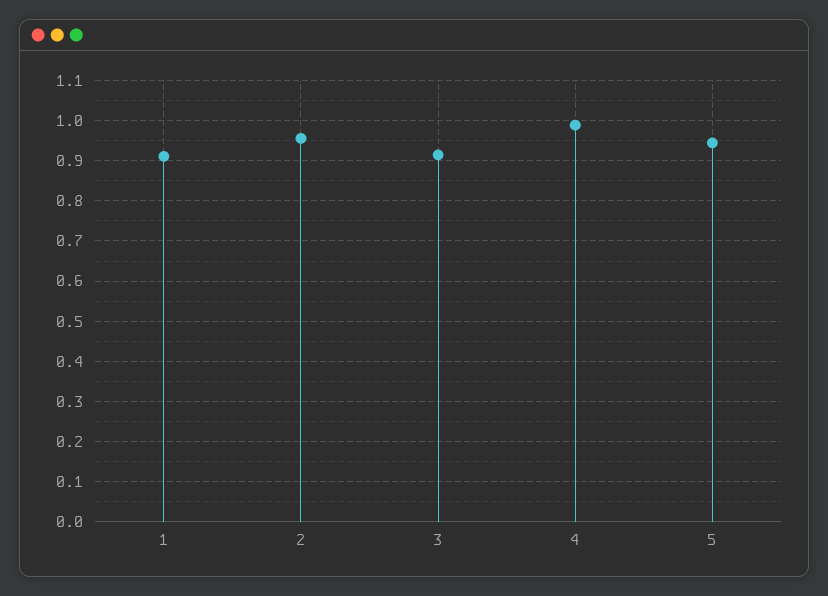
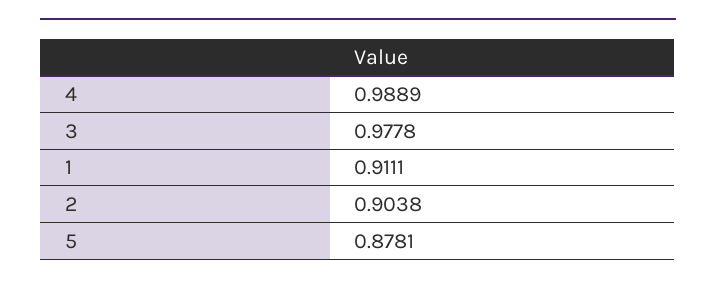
  {
    "1": 0.9111,
-   "2": 0.96,
+   "2": 0.9038,
-   "3": 0.92,
+   "3": 0.9778,
    "4": 0.9889,
-   "5": 0.94
+   "5": 0.8781
  }

